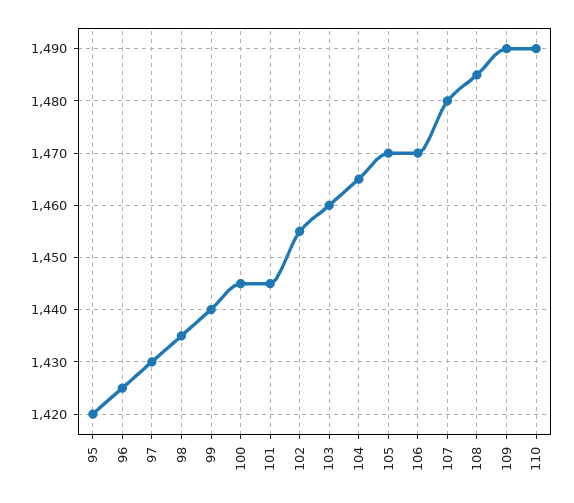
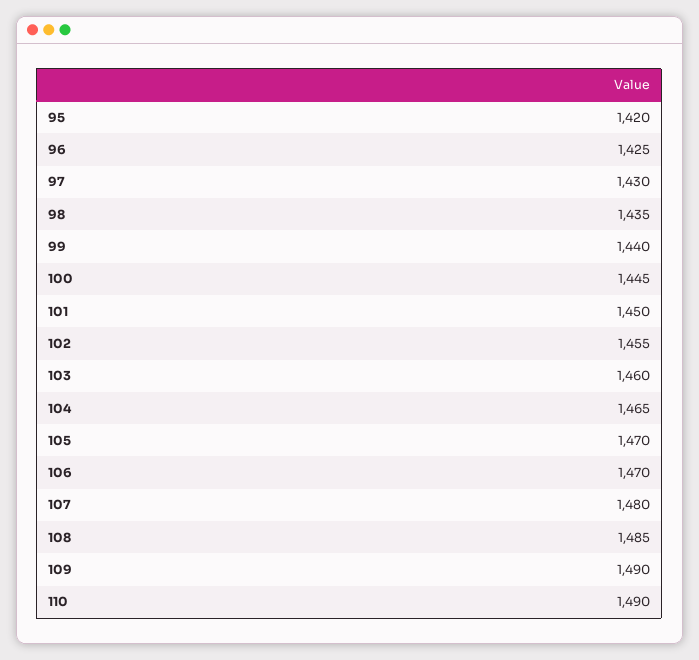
  {
    "95": 1420,
    "96": 1425,
    "97": 1430,
    "98": 1435,
    "99": 1440,
    "100": 1445,
-   "101": 1445,
+   "101": 1450,
    "102": 1455,
    "103": 1460,
    "104": 1465,
    "105": 1470,
    "106": 1470,
    "107": 1480,
    "108": 1485,
    "109": 1490,
    "110": 1490
  }

